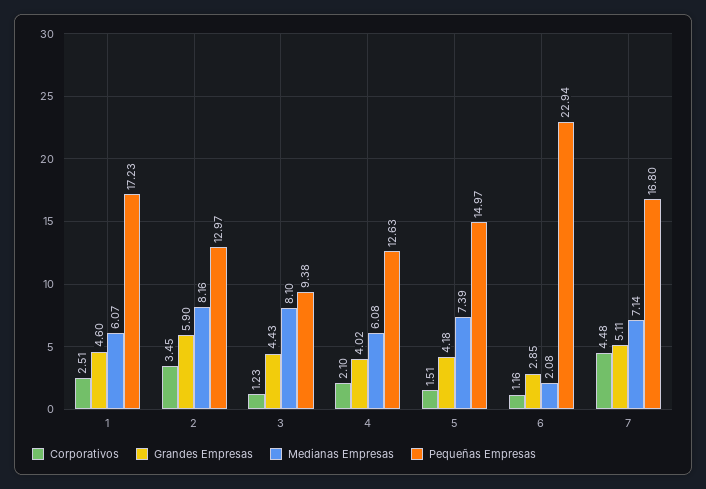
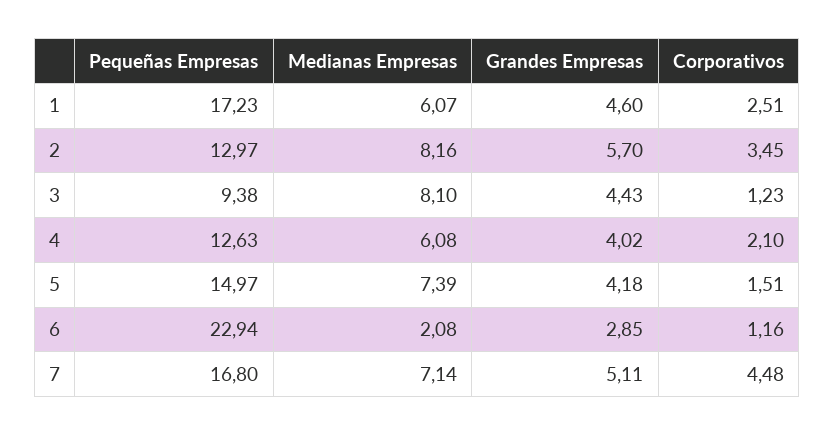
  {
    "Corporativos": {
      "1": 2.51,
      "2": 3.45,
      "3": 1.23,
      "4": 2.1,
      "5": 1.51,
      "6": 1.16,
      "7": 4.48
    },
    "Grandes Empresas": {
      "1": 4.6,
-     "2": 5.9,
+     "2": 5.7,
      "3": 4.43,
      "4": 4.02,
      "5": 4.18,
      "6": 2.85,
      "7": 5.11
    },
    "Medianas Empresas": {
      "1": 6.07,
      "2": 8.16,
      "3": 8.1,
      "4": 6.08,
      "5": 7.39,
      "6": 2.08,
      "7": 7.14
    },
    "Pequeñas Empresas": {
      "1": 17.23,
      "2": 12.97,
      "3": 9.38,
      "4": 12.63,
      "5": 14.97,
      "6": 22.94,
      "7": 16.8
    }
  }

